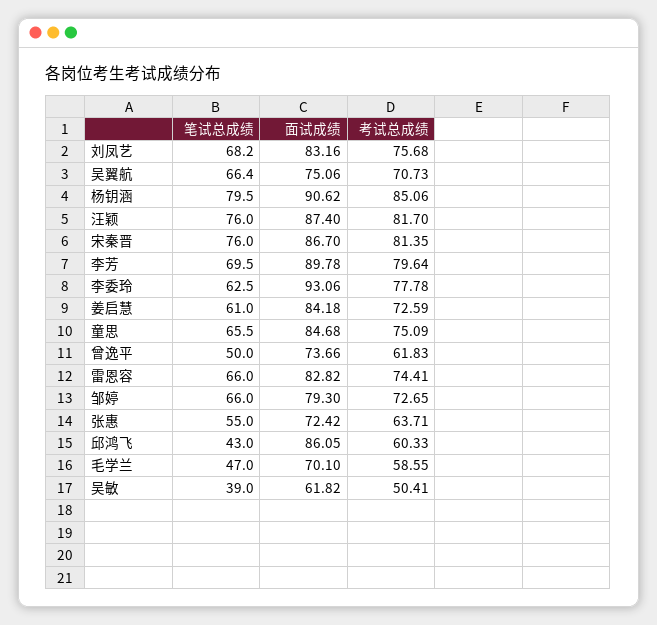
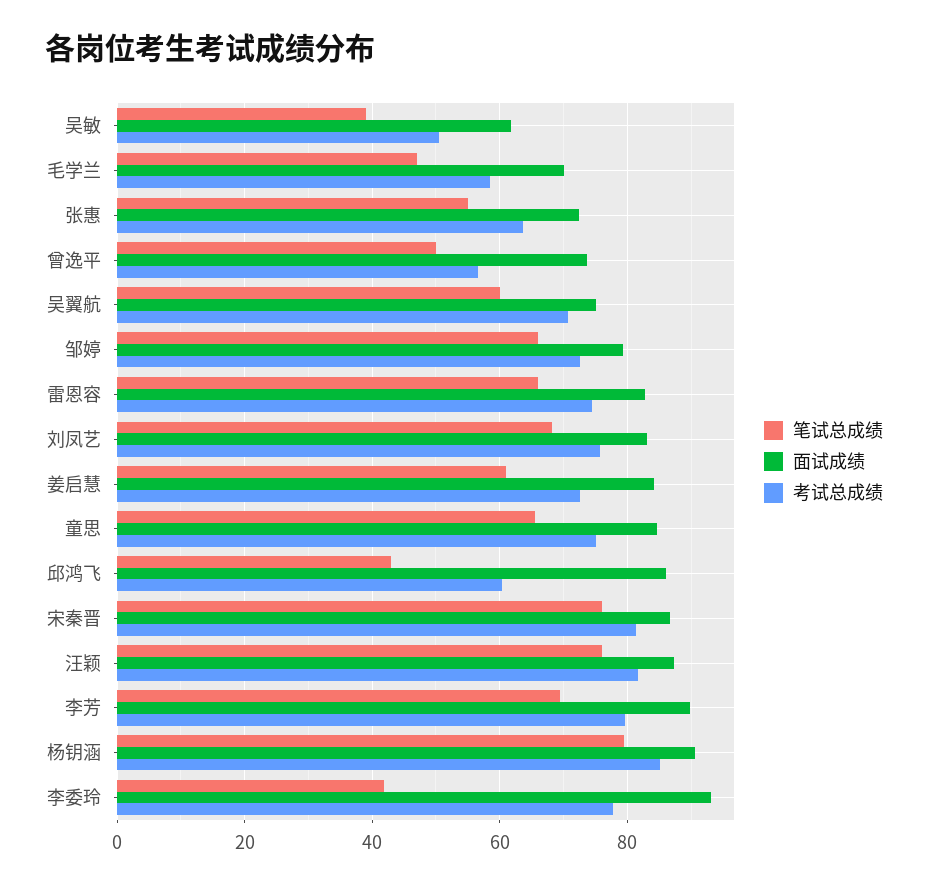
  {
    "笔试总成绩": {
      "刘凤艺": 68.2,
-     "吴翼航": 66.4,
+     "吴翼航": 60,
      "杨钥涵": 79.5,
      "汪颖": 76,
      "宋秦晋": 76,
      "李芳": 69.5,
-     "李委玲": 62.5,
+     "李委玲": 42,
      "姜启慧": 61,
      "童思": 65.5,
      "曾逸平": 50,
      "雷恩容": 66,
      "邹婷": 66,
      "张惠": 55,
      "邱鸿飞": 43,
      "毛学兰": 47,
      "吴敏": 39
    },
    "面试成绩": {
      "刘凤艺": 83.16,
      "吴翼航": 75.06,
      "杨钥涵": 90.62,
      "汪颖": 87.4,
      "宋秦晋": 86.7,
      "李芳": 89.78,
      "李委玲": 93.06,
      "姜启慧": 84.18,
      "童思": 84.68,
      "曾逸平": 73.66,
      "雷恩容": 82.82,
      "邹婷": 79.3,
      "张惠": 72.42,
      "邱鸿飞": 86.05,
      "毛学兰": 70.1,
      "吴敏": 61.82
    },
    "考试总成绩": {
      "刘凤艺": 75.68,
      "吴翼航": 70.73,
      "杨钥涵": 85.06,
      "汪颖": 81.7,
      "宋秦晋": 81.35,
      "李芳": 79.64,
      "李委玲": 77.78,
      "姜启慧": 72.59,
      "童思": 75.09,
-     "曾逸平": 61.83,
+     "曾逸平": 56,
      "雷恩容": 74.41,
      "邹婷": 72.65,
      "张惠": 63.71,
      "邱鸿飞": 60.33,
      "毛学兰": 58.55,
      "吴敏": 50.41
    }
  }

